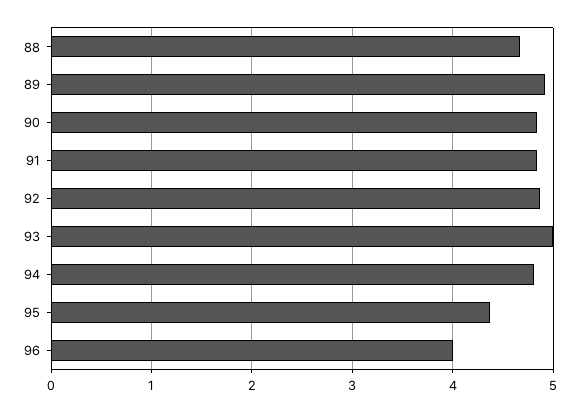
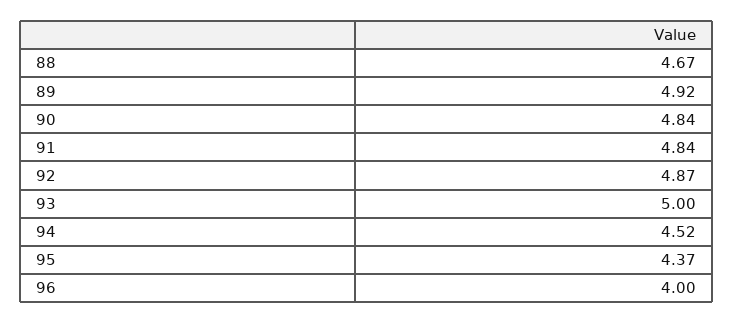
  {
    "88": 4.67,
    "89": 4.92,
    "90": 4.84,
    "91": 4.84,
    "92": 4.87,
    "93": 5,
-   "94": 4.8,
+   "94": 4.52,
    "95": 4.37,
    "96": 4
  }

